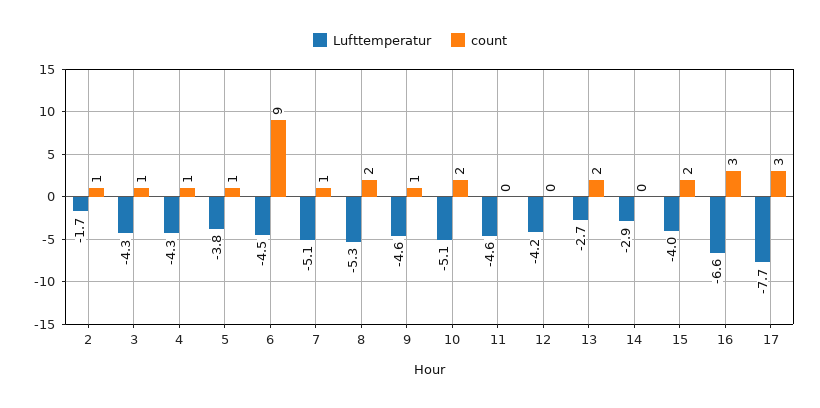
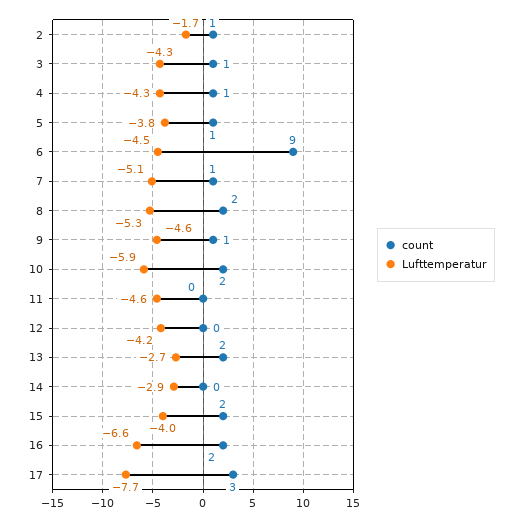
  {
    "Lufttemperatur": {
      "2": -1.7,
      "3": -4.3,
      "4": -4.3,
      "5": -3.8,
      "6": -4.5,
      "7": -5.1,
      "8": -5.3,
      "9": -4.6,
-     "10": -5.1,
+     "10": -5.9,
      "11": -4.6,
      "12": -4.2,
      "13": -2.7,
      "14": -2.9,
      "15": -4,
      "16": -6.6,
      "17": -7.7
    },
    "count": {
      "2": 1,
      "3": 1,
      "4": 1,
      "5": 1,
      "6": 9,
      "7": 1,
      "8": 2,
      "9": 1,
      "10": 2,
      "11": 0,
      "12": 0,
      "13": 2,
      "14": 0,
      "15": 2,
-     "16": 3,
+     "16": 2,
      "17": 3
    }
  }

